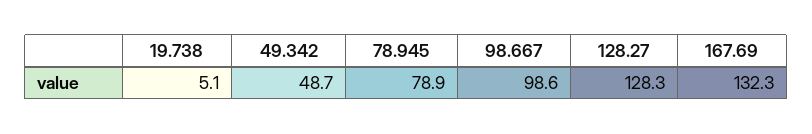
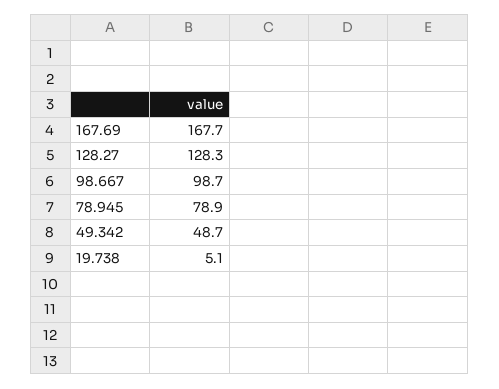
  {
    "19.738": 5.1,
    "49.342": 48.7,
    "78.945": 78.9,
-   "98.667": 98.6,
+   "98.667": 98.7,
    "128.27": 128.3,
-   "167.69": 132.3
+   "167.69": 167.7
  }

